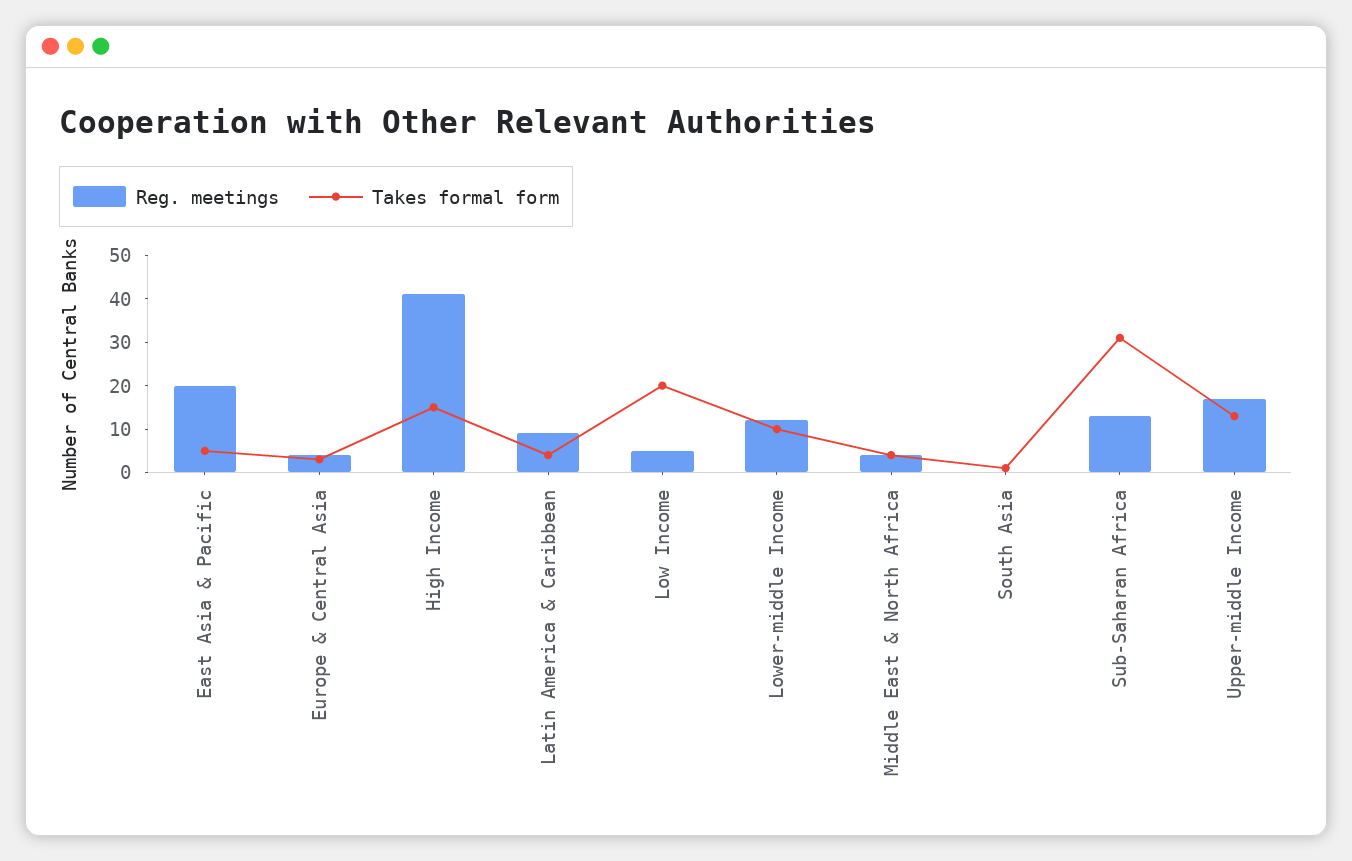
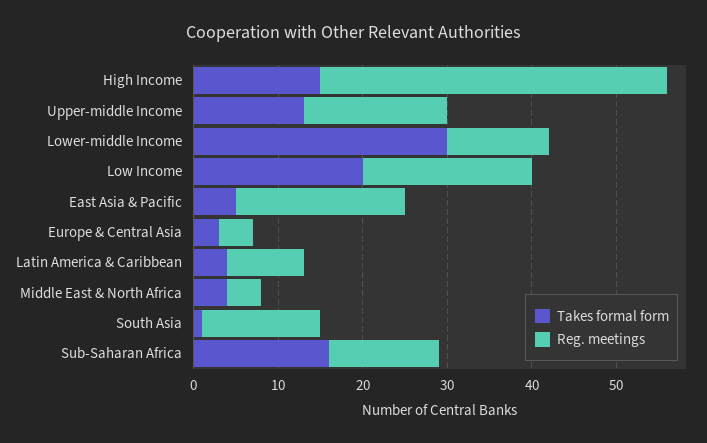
  {
    "Reg. meetings": {
      "East Asia & Pacific": 20,
      "Europe & Central Asia": 4,
      "High Income": 41,
      "Latin America & Caribbean": 9,
-     "Low Income": 5,
+     "Low Income": 20,
      "Lower-middle Income": 12,
      "Middle East & North Africa": 4,
-     "South Asia": 0,
+     "South Asia": 14,
      "Sub-Saharan Africa": 13,
      "Upper-middle Income": 17
    },
    "Takes formal form": {
      "East Asia & Pacific": 5,
      "Europe & Central Asia": 3,
      "High Income": 15,
      "Latin America & Caribbean": 4,
      "Low Income": 20,
-     "Lower-middle Income": 10,
+     "Lower-middle Income": 30,
      "Middle East & North Africa": 4,
      "South Asia": 1,
-     "Sub-Saharan Africa": 30,
+     "Sub-Saharan Africa": 16,
      "Upper-middle Income": 13
    }
  }

